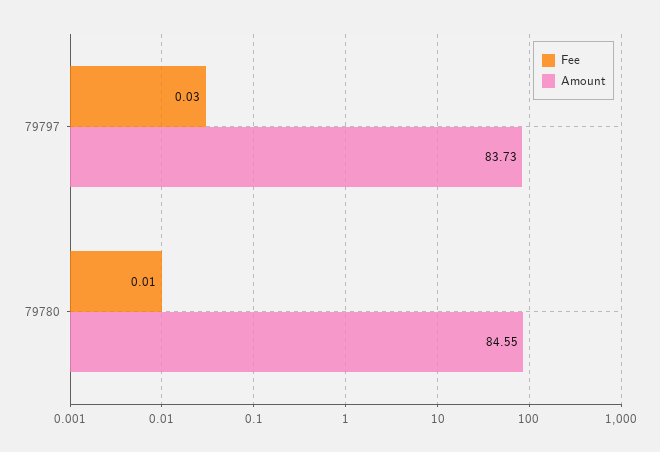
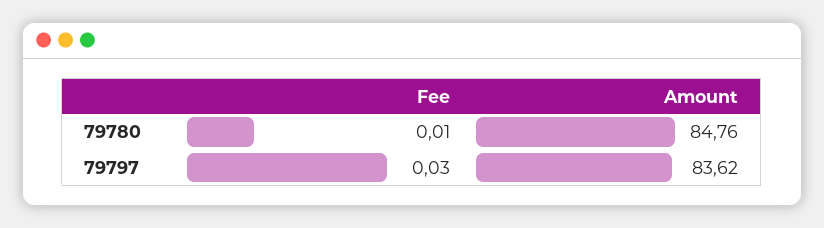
  {
    "Fee": {
      "79797": 0.03,
      "79780": 0.01
    },
    "Amount": {
-     "79797": 83.73,
+     "79797": 83.62,
-     "79780": 84.55
+     "79780": 84.76
    }
  }

